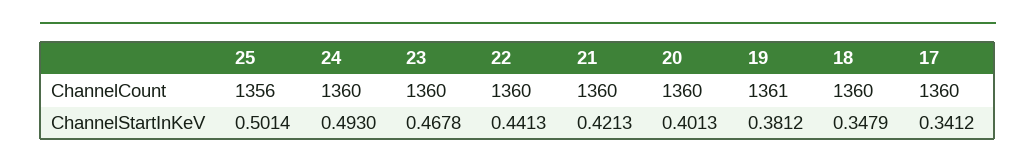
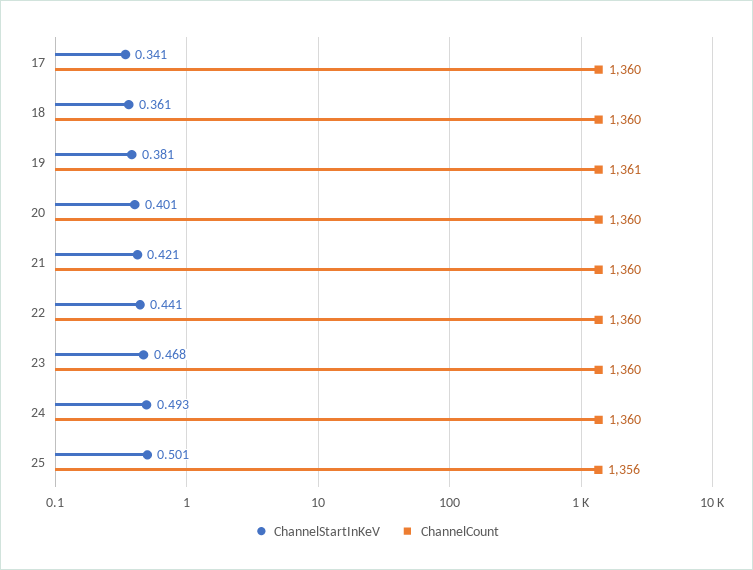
  {
    "ChannelCount": {
      "25": 1356,
      "24": 1360,
      "23": 1360,
      "22": 1360,
      "21": 1360,
      "20": 1360,
      "19": 1361,
      "18": 1360,
      "17": 1360
    },
    "ChannelStartInKeV": {
      "25": 0.5014,
      "24": 0.493,
      "23": 0.4678,
      "22": 0.4413,
      "21": 0.4213,
      "20": 0.4013,
      "19": 0.3812,
-     "18": 0.3479,
+     "18": 0.361,
      "17": 0.3412
    }
  }

